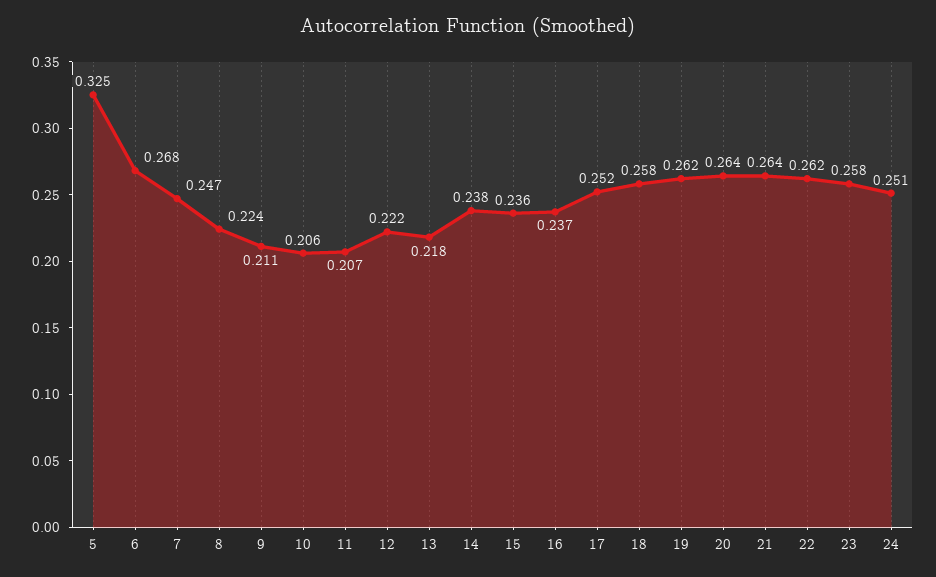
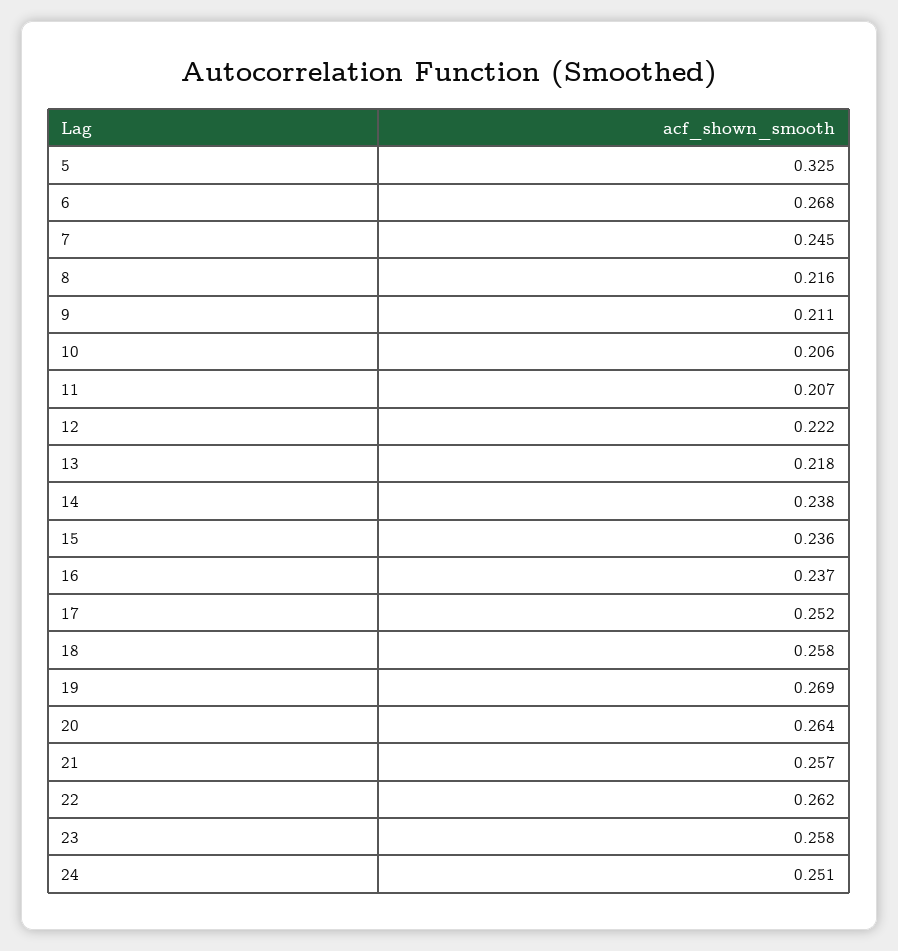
  {
    "5": 0.325,
    "6": 0.268,
-   "7": 0.247,
+   "7": 0.245,
-   "8": 0.224,
+   "8": 0.216,
    "9": 0.211,
    "10": 0.206,
    "11": 0.207,
    "12": 0.222,
    "13": 0.218,
    "14": 0.238,
    "15": 0.236,
    "16": 0.237,
    "17": 0.252,
    "18": 0.258,
-   "19": 0.262,
+   "19": 0.269,
    "20": 0.264,
-   "21": 0.264,
+   "21": 0.257,
    "22": 0.262,
    "23": 0.258,
    "24": 0.251
  }

